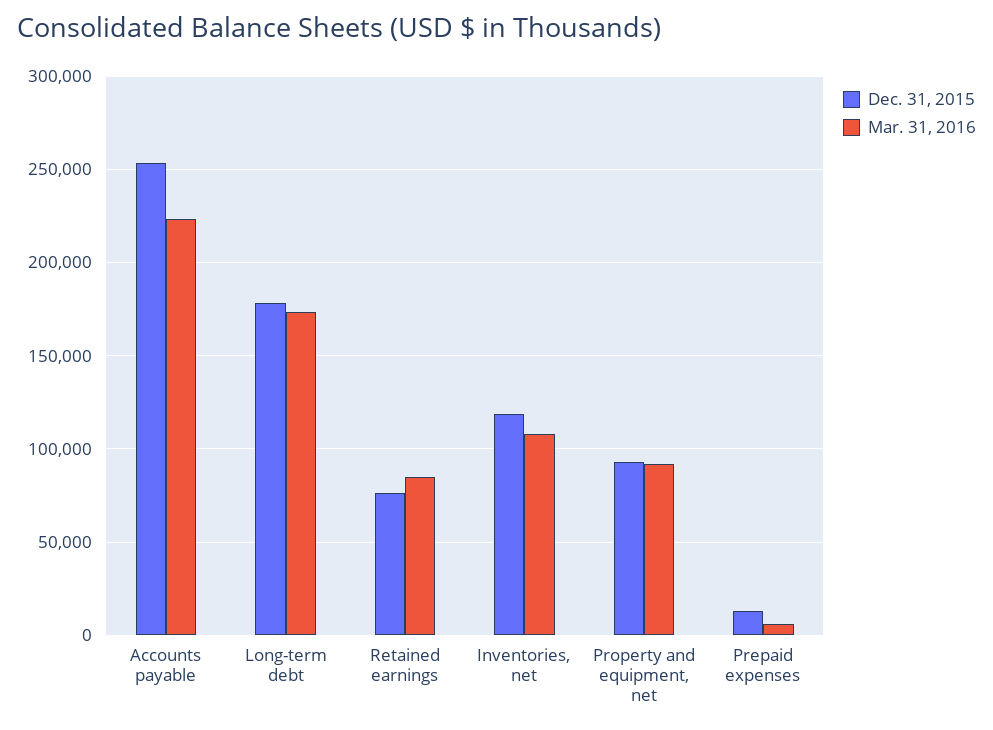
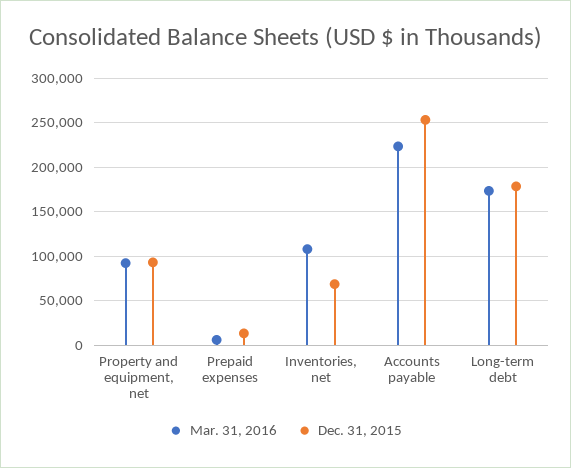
  {
    "Dec. 31, 2015": {
      "Accounts payable": 255000,
      "Long-term debt": 180000,
-     "Retained earnings": 75000,
-     "Inventories, net": 120000,
+     "Inventories, net": 70000,
      "Property and equipment, net": 95000,
      "Prepaid expenses": 15000
    },
    "Mar. 31, 2016": {
      "Accounts payable": 225000,
      "Long-term debt": 175000,
-     "Retained earnings": 85000,
      "Inventories, net": 110000,
      "Property and equipment, net": 90000,
      "Prepaid expenses": 5000
    }
  }

